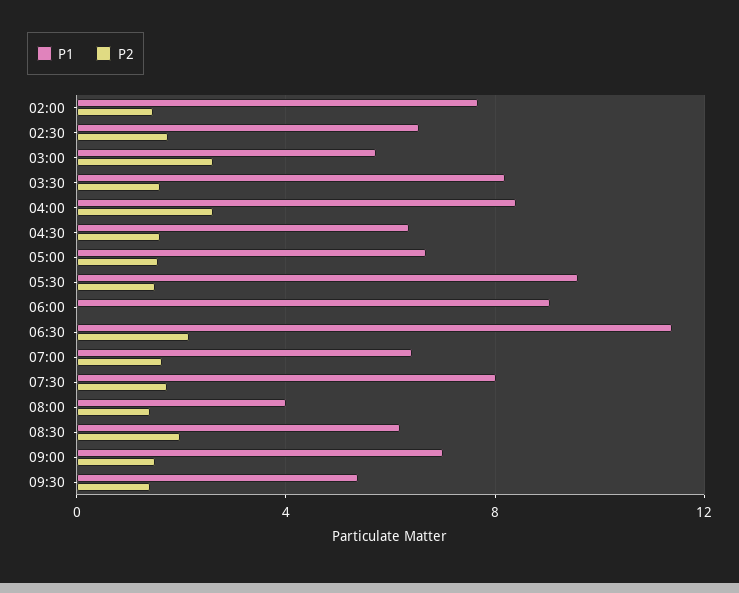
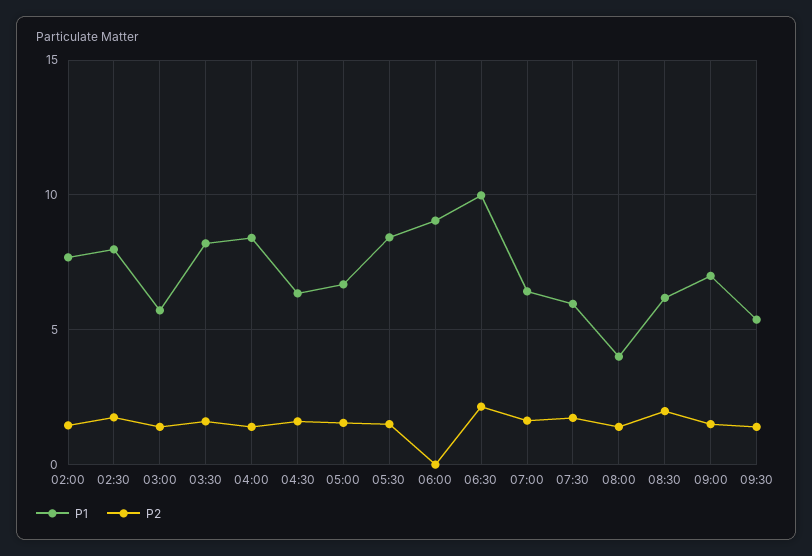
  {
    "P1": {
      "02:00": 7.5,
-     "02:30": 6.5,
+     "02:30": 8,
      "03:00": 5.5,
      "03:30": 8,
      "04:00": 8.5,
      "04:30": 6.5,
      "05:00": 6.5,
-     "05:30": 9.5,
+     "05:30": 8.5,
      "06:00": 9,
-     "06:30": 11.5,
+     "06:30": 10,
      "07:00": 6.5,
-     "07:30": 8,
+     "07:30": 6,
      "08:00": 4,
      "08:30": 6,
      "09:00": 7,
      "09:30": 5.5
    },
    "P2": {
      "02:00": 1.5,
      "02:30": 2,
-     "03:00": 2.5,
+     "03:00": 1.5,
      "03:30": 1.5,
-     "04:00": 2.5,
+     "04:00": 1.5,
      "04:30": 1.5,
      "05:00": 1.5,
      "05:30": 1.5,
      "06:00": 0,
      "06:30": 2,
      "07:00": 1.5,
      "07:30": 1.5,
      "08:00": 1.5,
      "08:30": 2,
      "09:00": 1.5,
      "09:30": 1.5
    }
  }

